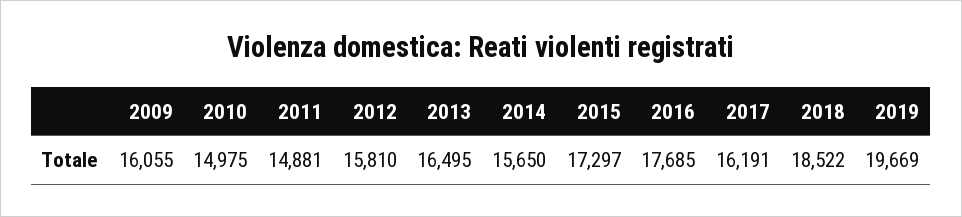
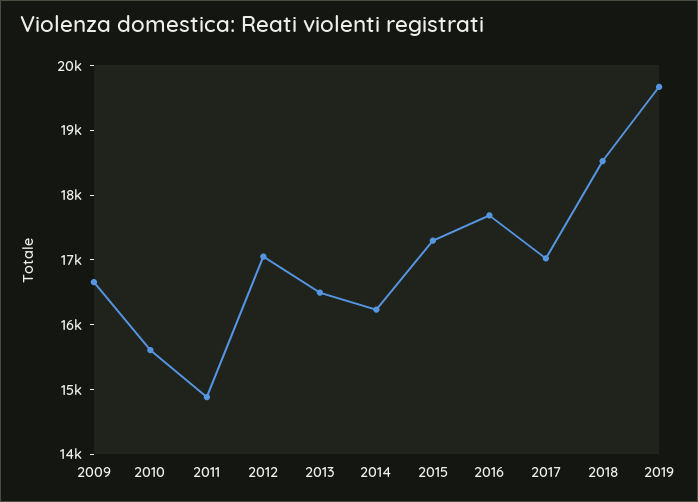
  {
-   "2009": 16055,
+   "2009": 16600,
-   "2010": 14975,
+   "2010": 15600,
    "2011": 14881,
-   "2012": 15810,
+   "2012": 17000,
    "2013": 16495,
-   "2014": 15650,
+   "2014": 16200,
    "2015": 17297,
    "2016": 17685,
-   "2017": 16191,
+   "2017": 17000,
    "2018": 18522,
    "2019": 19669
  }

